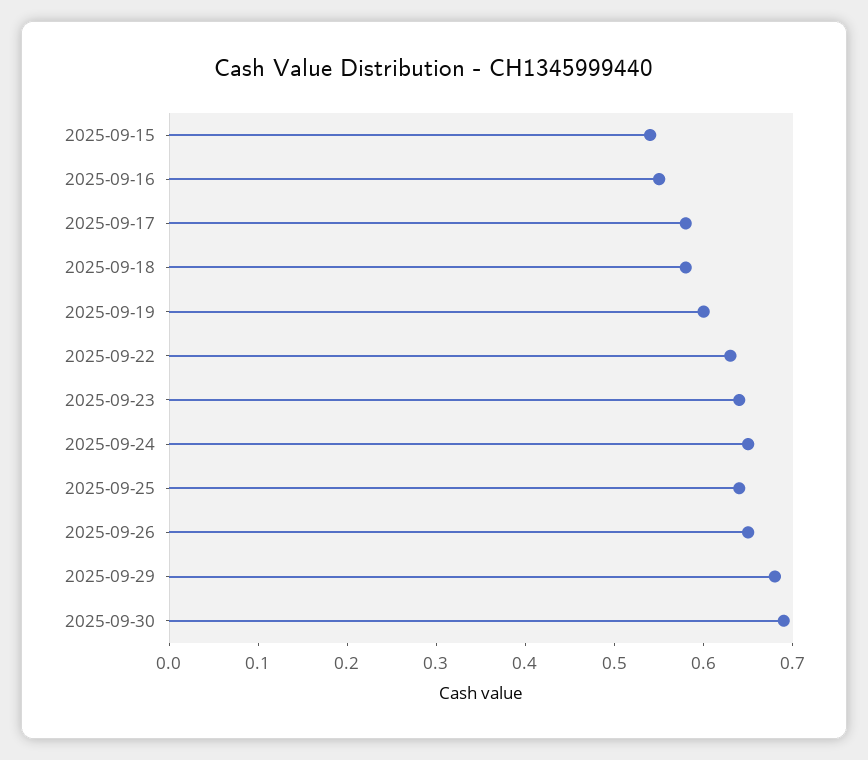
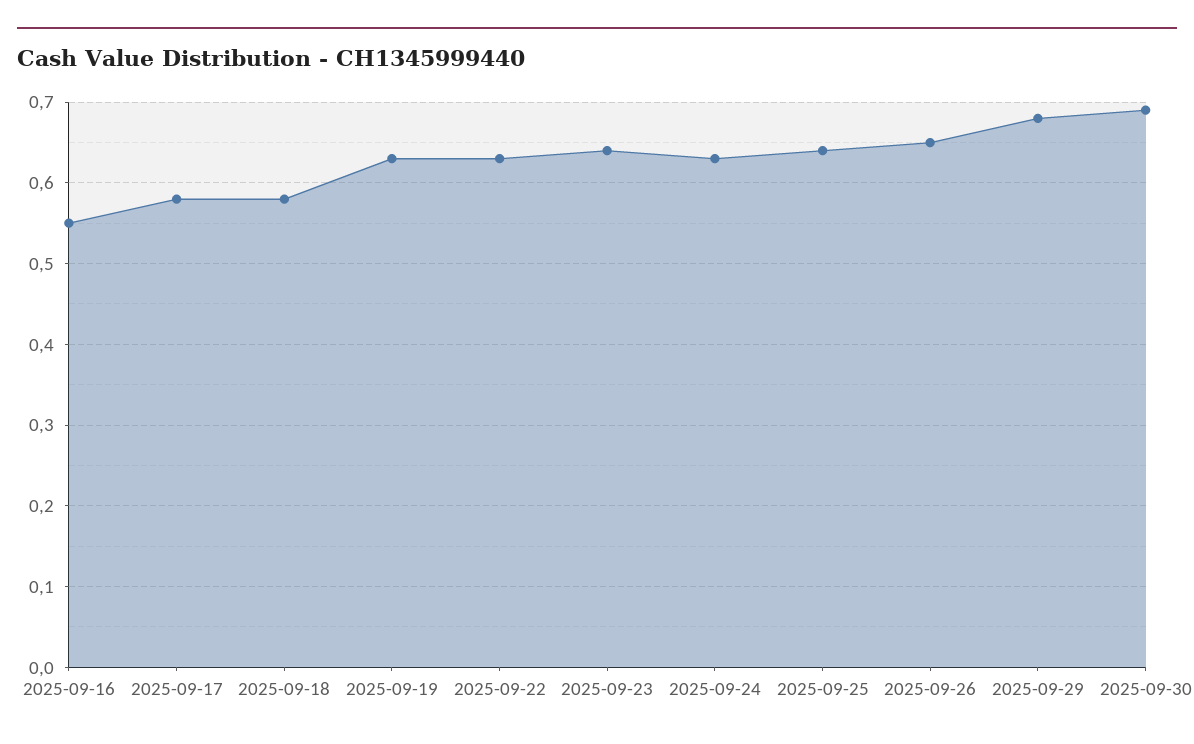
  {
-   "2025-09-15": 0.54,
    "2025-09-16": 0.55,
    "2025-09-17": 0.58,
    "2025-09-18": 0.58,
-   "2025-09-19": 0.6,
+   "2025-09-19": 0.63,
    "2025-09-22": 0.63,
    "2025-09-23": 0.64,
-   "2025-09-24": 0.65,
+   "2025-09-24": 0.63,
    "2025-09-25": 0.64,
    "2025-09-26": 0.65,
    "2025-09-29": 0.68,
    "2025-09-30": 0.69
  }

